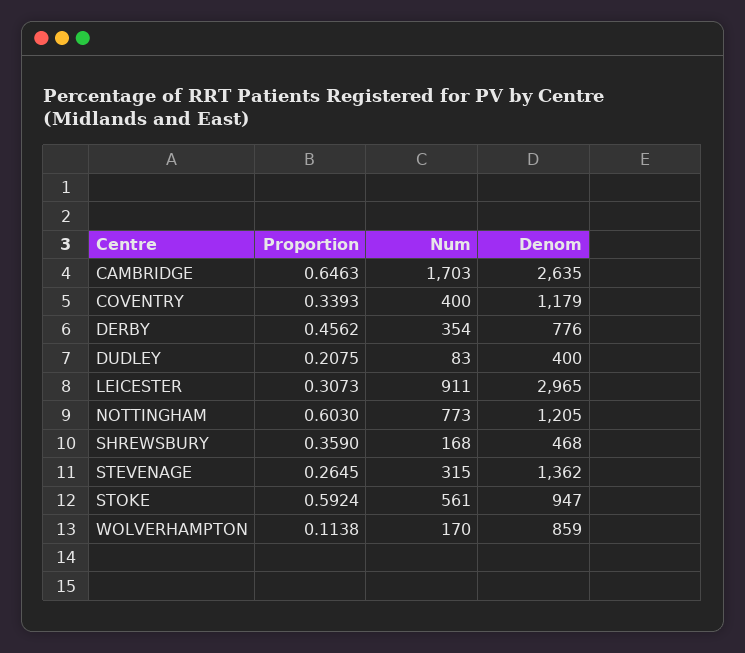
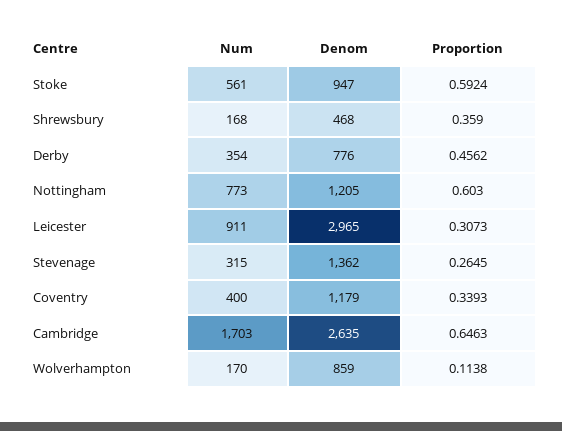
  {
    "Proportion": {
      "CAMBRIDGE": 0.6463,
      "COVENTRY": 0.3393,
      "DERBY": 0.4562,
-     "DUDLEY": 0.2075,
      "LEICESTER": 0.3073,
      "NOTTINGHAM": 0.603,
      "SHREWSBURY": 0.359,
      "STEVENAGE": 0.2645,
      "STOKE": 0.5924,
      "WOLVERHAMPTON": 0.1138
    },
    "Num": {
      "CAMBRIDGE": 1703,
      "COVENTRY": 400,
      "DERBY": 354,
-     "DUDLEY": 83,
      "LEICESTER": 911,
      "NOTTINGHAM": 773,
      "SHREWSBURY": 168,
      "STEVENAGE": 315,
      "STOKE": 561,
      "WOLVERHAMPTON": 170
    },
    "Denom": {
      "CAMBRIDGE": 2635,
      "COVENTRY": 1179,
      "DERBY": 776,
-     "DUDLEY": 400,
      "LEICESTER": 2965,
      "NOTTINGHAM": 1205,
      "SHREWSBURY": 468,
      "STEVENAGE": 1362,
      "STOKE": 947,
      "WOLVERHAMPTON": 859
    }
  }

